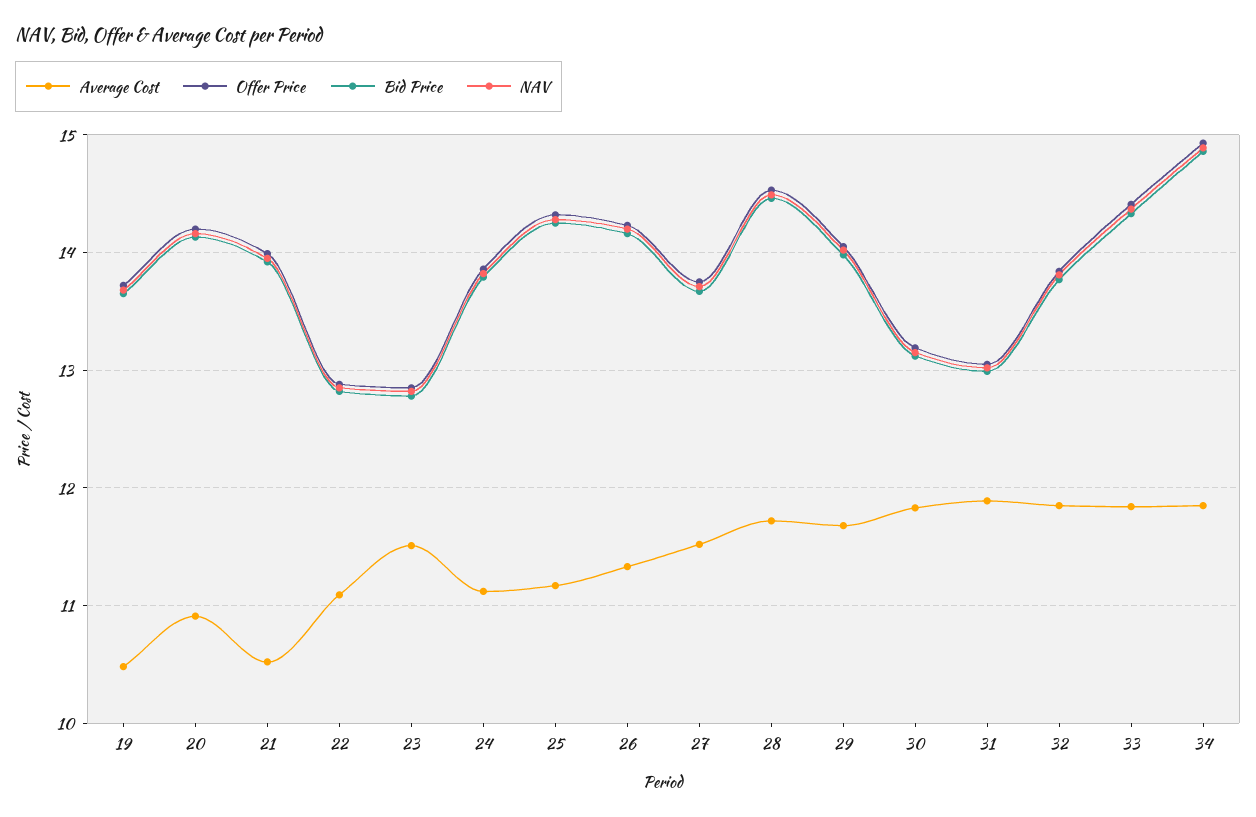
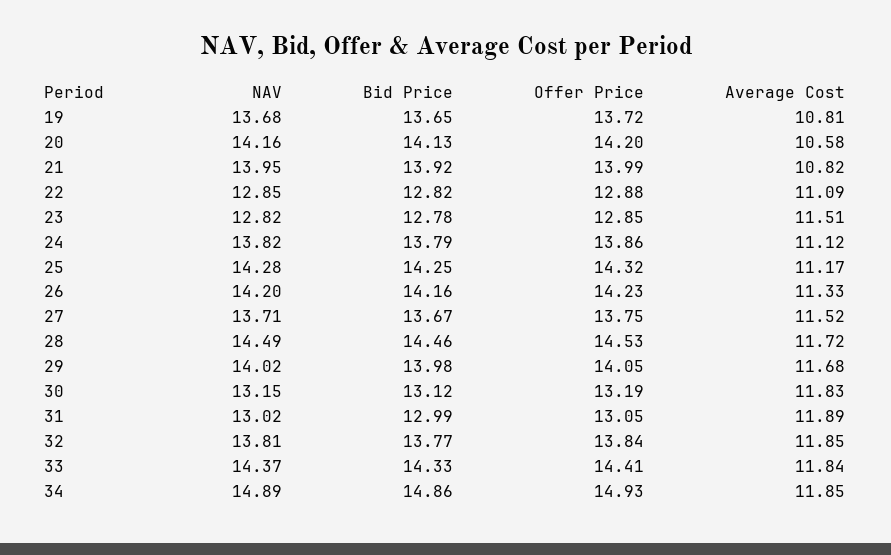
  {
    "Average Cost": {
-     "19": 10.5,
+     "19": 10.81,
-     "20": 10.9,
+     "20": 10.58,
-     "21": 10.5,
+     "21": 10.82,
      "22": 11.09,
      "23": 11.51,
      "24": 11.12,
      "25": 11.17,
      "26": 11.33,
      "27": 11.52,
      "28": 11.72,
      "29": 11.68,
      "30": 11.83,
      "31": 11.89,
      "32": 11.85,
      "33": 11.84,
      "34": 11.85
    },
    "Offer Price": {
      "19": 13.72,
      "20": 14.2,
      "21": 13.99,
      "22": 12.88,
      "23": 12.85,
      "24": 13.86,
      "25": 14.32,
      "26": 14.23,
      "27": 13.75,
      "28": 14.53,
      "29": 14.05,
      "30": 13.19,
      "31": 13.05,
      "32": 13.84,
      "33": 14.41,
      "34": 14.93
    },
    "Bid Price": {
      "19": 13.65,
      "20": 14.13,
      "21": 13.92,
      "22": 12.82,
      "23": 12.78,
      "24": 13.79,
      "25": 14.25,
      "26": 14.16,
      "27": 13.67,
      "28": 14.46,
      "29": 13.98,
      "30": 13.12,
      "31": 12.99,
      "32": 13.77,
      "33": 14.33,
      "34": 14.86
    },
    "NAV": {
      "19": 13.68,
      "20": 14.16,
      "21": 13.95,
      "22": 12.85,
      "23": 12.82,
      "24": 13.82,
      "25": 14.28,
      "26": 14.2,
      "27": 13.71,
      "28": 14.49,
      "29": 14.02,
      "30": 13.15,
      "31": 13.02,
      "32": 13.81,
      "33": 14.37,
      "34": 14.89
    }
  }

